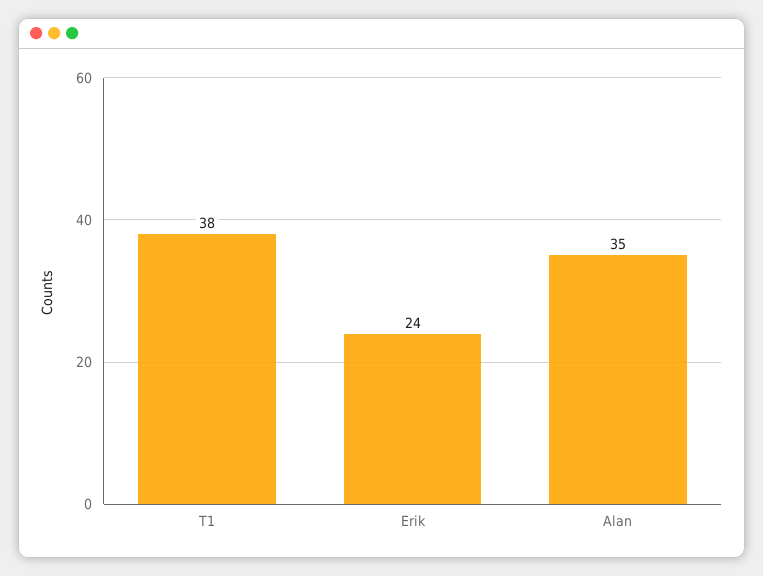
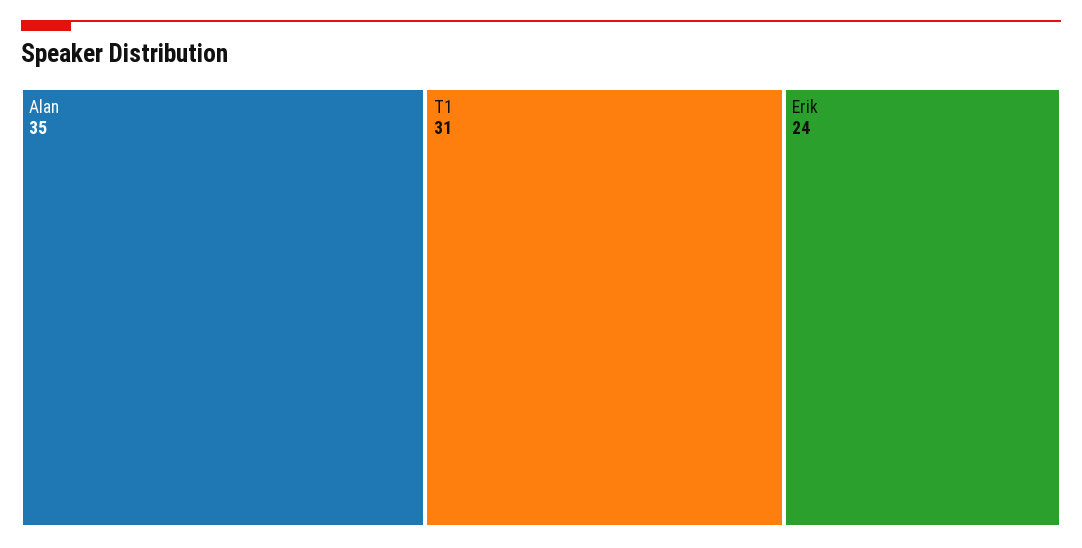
  {
-   "T1": 38,
+   "T1": 31,
    "Erik": 24,
    "Alan": 35
  }

